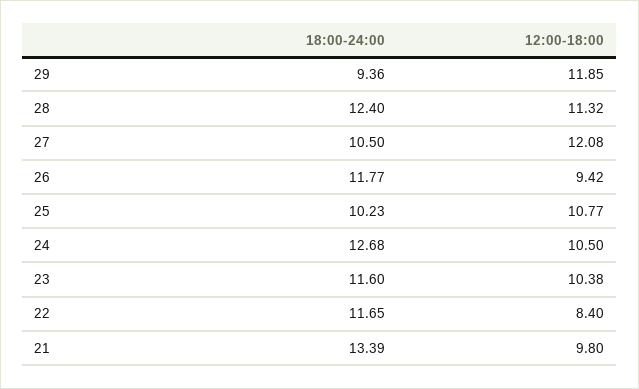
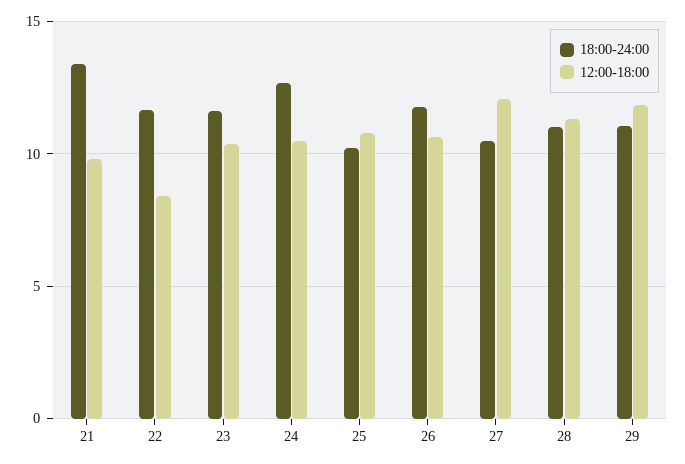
  {
    "18:00-24:00": {
-     "29": 9.36,
+     "29": 11,
-     "28": 12.4,
+     "28": 11,
      "27": 10.5,
      "26": 11.77,
      "25": 10.23,
      "24": 12.68,
      "23": 11.6,
      "22": 11.65,
      "21": 13.39
    },
    "12:00-18:00": {
      "29": 11.85,
      "28": 11.32,
      "27": 12.08,
-     "26": 9.42,
+     "26": 10.5,
      "25": 10.77,
      "24": 10.5,
      "23": 10.38,
      "22": 8.4,
      "21": 9.8
    }
  }

